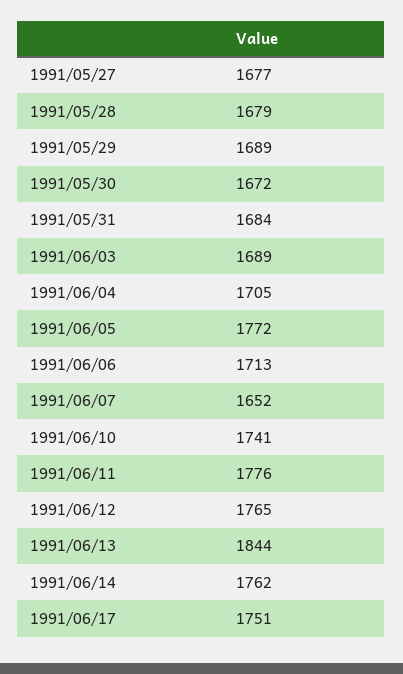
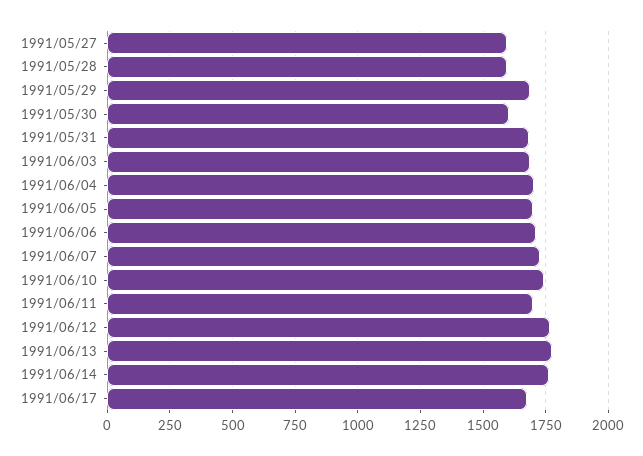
  {
-   "1991/05/27": 1677,
+   "1991/05/27": 1600,
-   "1991/05/28": 1679,
+   "1991/05/28": 1600,
    "1991/05/29": 1689,
-   "1991/05/30": 1672,
+   "1991/05/30": 1600,
    "1991/05/31": 1684,
    "1991/06/03": 1689,
    "1991/06/04": 1705,
-   "1991/06/05": 1772,
+   "1991/06/05": 1700,
    "1991/06/06": 1713,
-   "1991/06/07": 1652,
+   "1991/06/07": 1725,
    "1991/06/10": 1741,
-   "1991/06/11": 1776,
+   "1991/06/11": 1700,
    "1991/06/12": 1765,
-   "1991/06/13": 1844,
+   "1991/06/13": 1775,
    "1991/06/14": 1762,
-   "1991/06/17": 1751
+   "1991/06/17": 1675
  }

